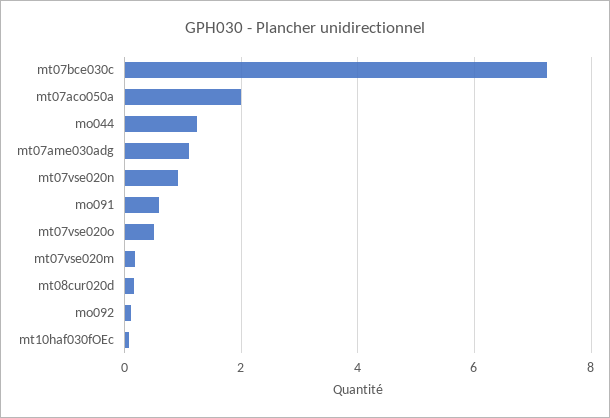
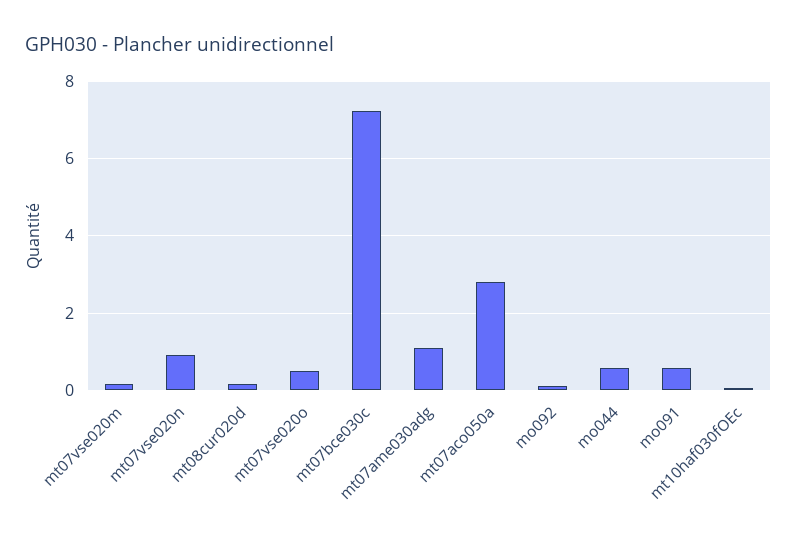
  {
    "mt07bce030c": 7.2,
-   "mt07aco050a": 2,
+   "mt07aco050a": 2.8,
-   "mo044": 1.2,
+   "mo044": 0.6,
    "mt07ame030adg": 1.2,
    "mt07vse020n": 1,
    "mo091": 0.6,
    "mt07vse020o": 0.6,
    "mt07vse020m": 0.2,
    "mt08cur020d": 0.2,
    "mo092": 0,
    "mt10haf030fOEc": 0
  }

